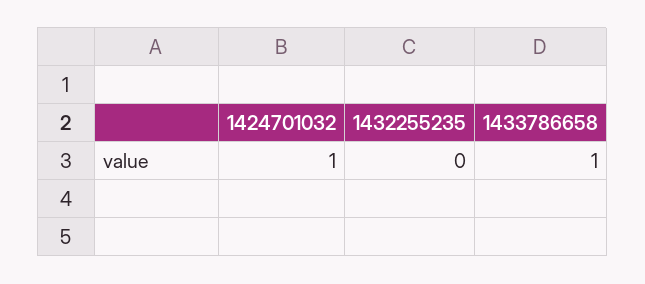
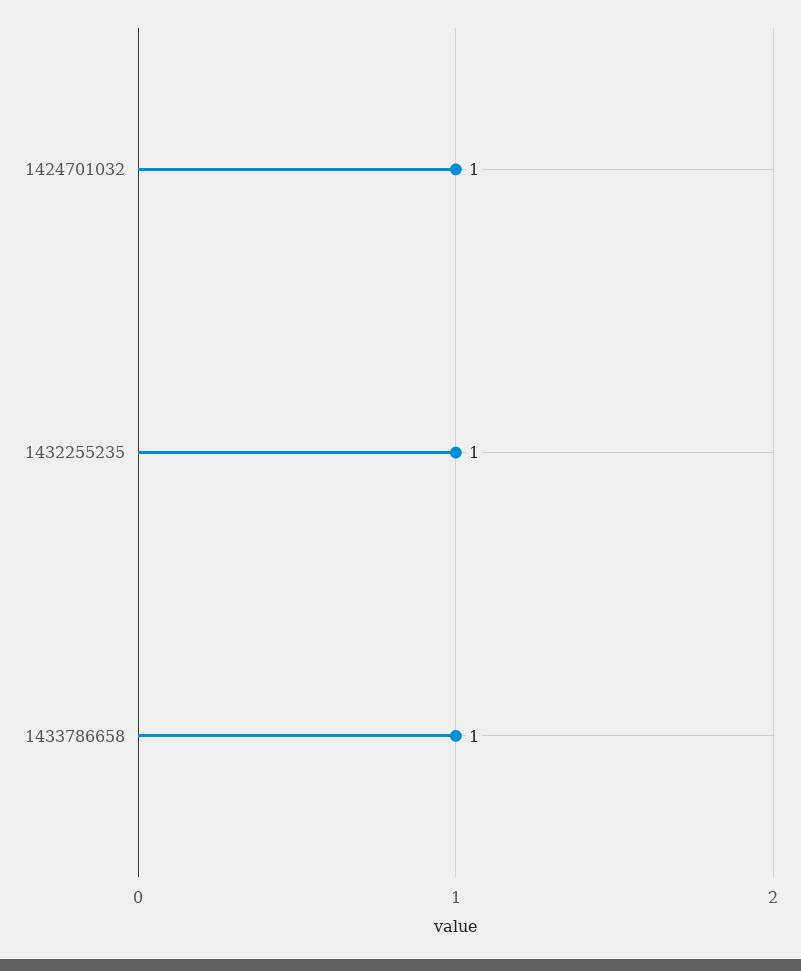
  {
    "1424701032": 1,
-   "1432255235": 0,
+   "1432255235": 1,
    "1433786658": 1
  }

